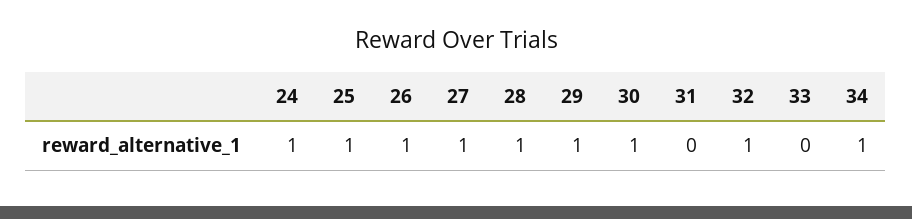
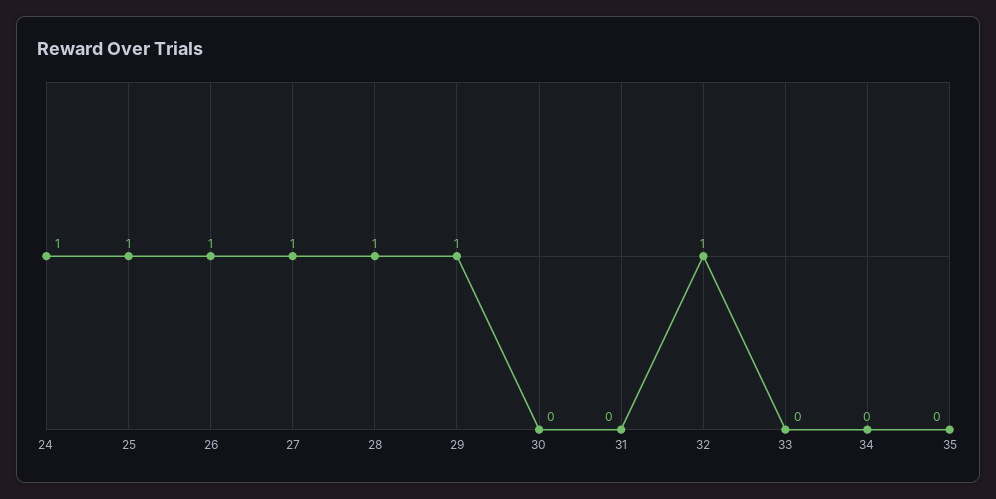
  {
    "24": 1,
    "25": 1,
    "26": 1,
    "27": 1,
    "28": 1,
    "29": 1,
-   "30": 1,
+   "30": 0,
    "31": 0,
    "32": 1,
    "33": 0,
-   "34": 1
+   "34": 0,
+   "35": 0
  }

